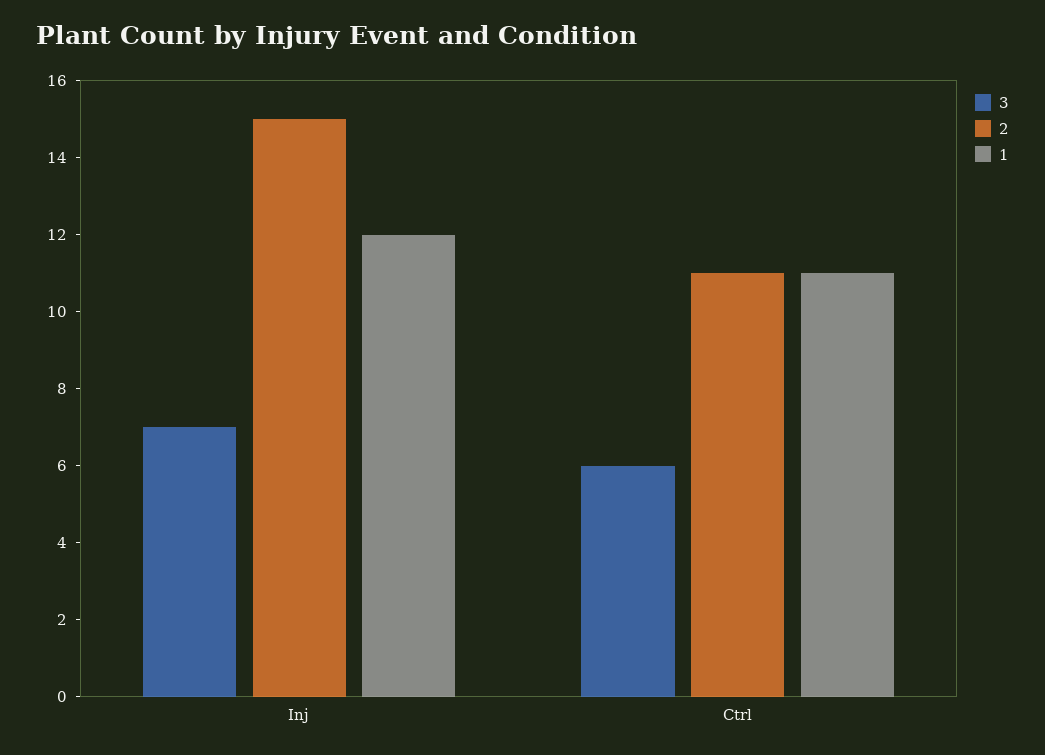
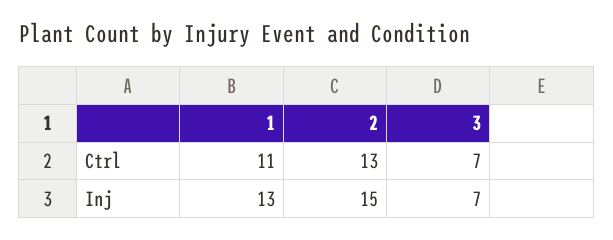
  {
    "3": {
      "Inj": 7,
-     "Ctrl": 6
+     "Ctrl": 7
    },
    "2": {
      "Inj": 15,
-     "Ctrl": 11
+     "Ctrl": 13
    },
    "1": {
-     "Inj": 12,
+     "Inj": 13,
      "Ctrl": 11
    }
  }

